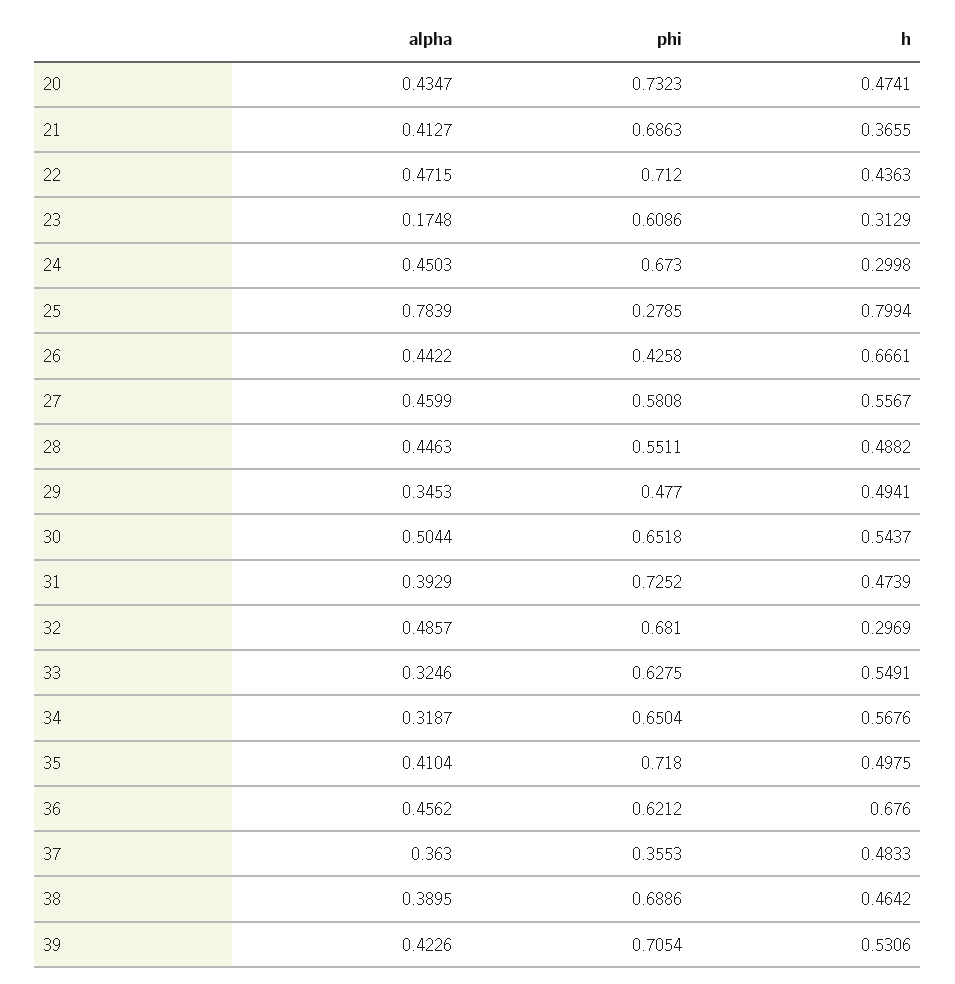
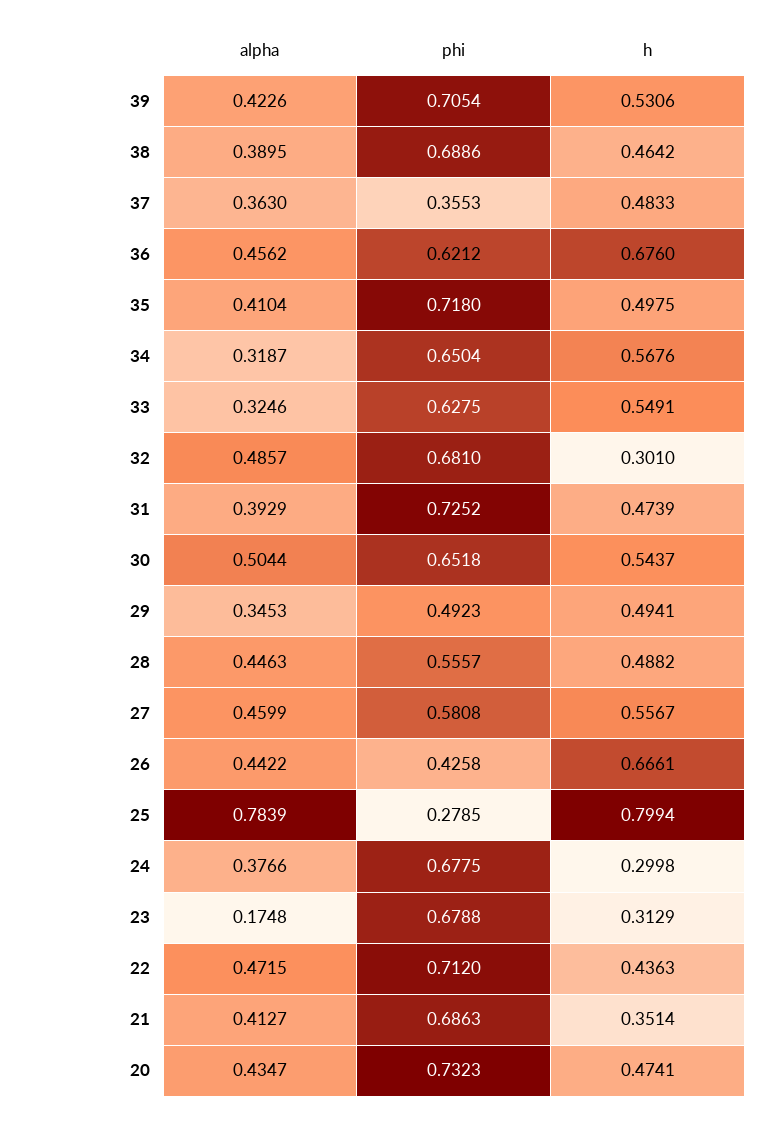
  {
    "alpha": {
      "20": 0.4347,
      "21": 0.4127,
      "22": 0.4715,
      "23": 0.1748,
-     "24": 0.4503,
+     "24": 0.3766,
      "25": 0.7839,
      "26": 0.4422,
      "27": 0.4599,
      "28": 0.4463,
      "29": 0.3453,
      "30": 0.5044,
      "31": 0.3929,
      "32": 0.4857,
      "33": 0.3246,
      "34": 0.3187,
      "35": 0.4104,
      "36": 0.4562,
      "37": 0.363,
      "38": 0.3895,
      "39": 0.4226
    },
    "phi": {
      "20": 0.7323,
      "21": 0.6863,
      "22": 0.712,
-     "23": 0.6086,
+     "23": 0.6788,
-     "24": 0.673,
+     "24": 0.6775,
      "25": 0.2785,
      "26": 0.4258,
      "27": 0.5808,
-     "28": 0.5511,
+     "28": 0.5557,
-     "29": 0.477,
+     "29": 0.4923,
      "30": 0.6518,
      "31": 0.7252,
      "32": 0.681,
      "33": 0.6275,
      "34": 0.6504,
      "35": 0.718,
      "36": 0.6212,
      "37": 0.3553,
      "38": 0.6886,
      "39": 0.7054
    },
    "h": {
      "20": 0.4741,
-     "21": 0.3655,
+     "21": 0.3514,
      "22": 0.4363,
      "23": 0.3129,
      "24": 0.2998,
      "25": 0.7994,
      "26": 0.6661,
      "27": 0.5567,
      "28": 0.4882,
      "29": 0.4941,
      "30": 0.5437,
      "31": 0.4739,
-     "32": 0.2969,
+     "32": 0.301,
      "33": 0.5491,
      "34": 0.5676,
      "35": 0.4975,
      "36": 0.676,
      "37": 0.4833,
      "38": 0.4642,
      "39": 0.5306
    }
  }

